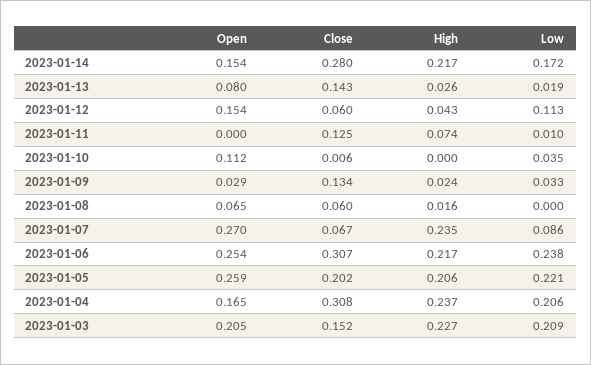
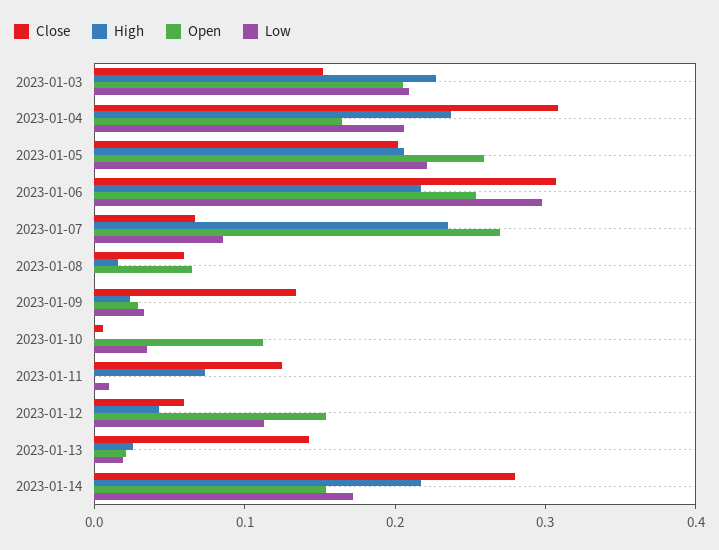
  {
    "Open": {
      "2023-01-14": 0.154,
-     "2023-01-13": 0.08,
+     "2023-01-13": 0.02,
      "2023-01-12": 0.154,
      "2023-01-11": 0,
      "2023-01-10": 0.112,
      "2023-01-09": 0.029,
      "2023-01-08": 0.065,
      "2023-01-07": 0.27,
      "2023-01-06": 0.254,
      "2023-01-05": 0.259,
      "2023-01-04": 0.165,
      "2023-01-03": 0.205
    },
    "Close": {
      "2023-01-14": 0.28,
      "2023-01-13": 0.143,
      "2023-01-12": 0.06,
      "2023-01-11": 0.125,
      "2023-01-10": 0.006,
      "2023-01-09": 0.134,
      "2023-01-08": 0.06,
      "2023-01-07": 0.067,
      "2023-01-06": 0.307,
      "2023-01-05": 0.202,
      "2023-01-04": 0.308,
      "2023-01-03": 0.152
    },
    "High": {
      "2023-01-14": 0.217,
      "2023-01-13": 0.026,
      "2023-01-12": 0.043,
      "2023-01-11": 0.074,
      "2023-01-10": 0,
      "2023-01-09": 0.024,
      "2023-01-08": 0.016,
      "2023-01-07": 0.235,
      "2023-01-06": 0.217,
      "2023-01-05": 0.206,
      "2023-01-04": 0.237,
      "2023-01-03": 0.227
    },
    "Low": {
      "2023-01-14": 0.172,
      "2023-01-13": 0.019,
      "2023-01-12": 0.113,
      "2023-01-11": 0.01,
      "2023-01-10": 0.035,
      "2023-01-09": 0.033,
      "2023-01-08": 0,
      "2023-01-07": 0.086,
-     "2023-01-06": 0.238,
+     "2023-01-06": 0.3,
      "2023-01-05": 0.221,
      "2023-01-04": 0.206,
      "2023-01-03": 0.209
    }
  }

